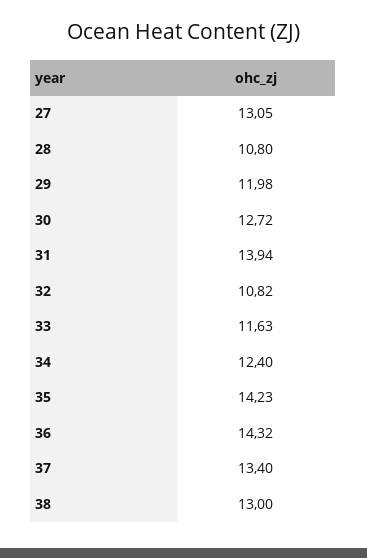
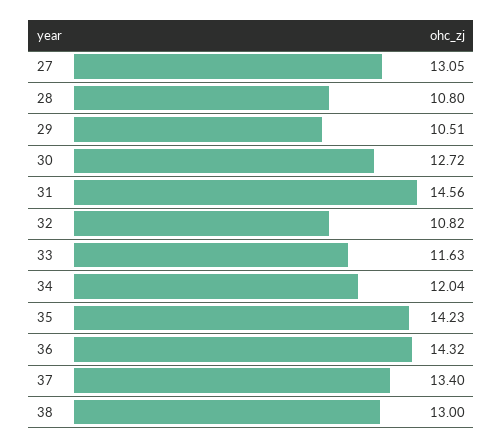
  {
    "27": 13.05,
    "28": 10.8,
-   "29": 11.98,
+   "29": 10.51,
    "30": 12.72,
-   "31": 13.94,
+   "31": 14.56,
    "32": 10.82,
    "33": 11.63,
-   "34": 12.4,
+   "34": 12.04,
    "35": 14.23,
    "36": 14.32,
    "37": 13.4,
    "38": 13
  }

